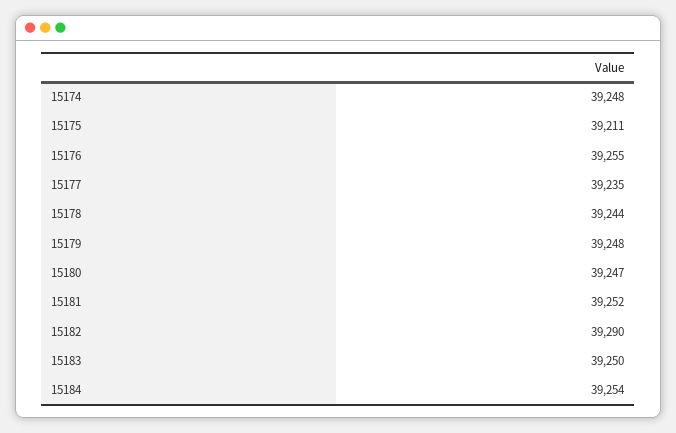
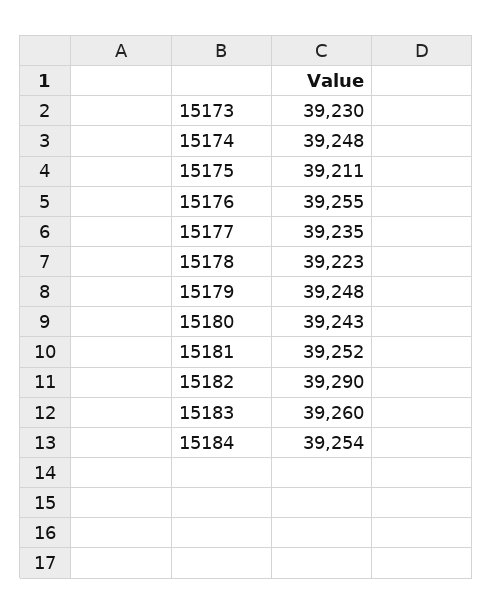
  {
    "15174": 39248,
    "15175": 39211,
    "15176": 39255,
    "15177": 39235,
-   "15178": 39244,
+   "15178": 39223,
    "15179": 39248,
-   "15180": 39247,
+   "15180": 39243,
    "15181": 39252,
    "15182": 39290,
-   "15183": 39250,
+   "15183": 39260,
-   "15184": 39254
+   "15184": 39254,
+   "15173": 39230
  }

